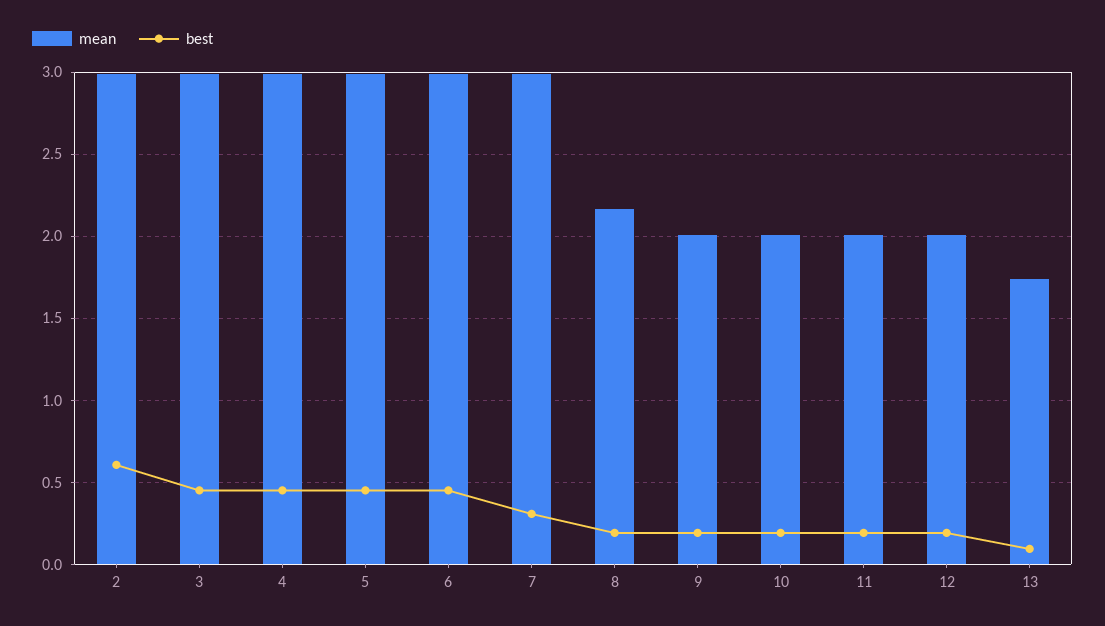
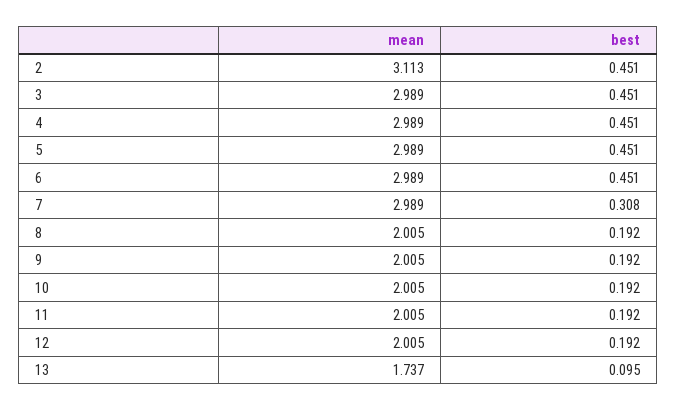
  {
    "mean": {
-     "2": 3,
+     "2": 3.113,
      "3": 2.989,
      "4": 2.989,
      "5": 2.989,
      "6": 2.989,
      "7": 2.989,
-     "8": 2.15,
+     "8": 2.005,
      "9": 2.005,
      "10": 2.005,
      "11": 2.005,
      "12": 2.005,
      "13": 1.737
    },
    "best": {
-     "2": 0.6,
+     "2": 0.451,
      "3": 0.451,
      "4": 0.451,
      "5": 0.451,
      "6": 0.451,
      "7": 0.308,
      "8": 0.192,
      "9": 0.192,
      "10": 0.192,
      "11": 0.192,
      "12": 0.192,
      "13": 0.095
    }
  }

